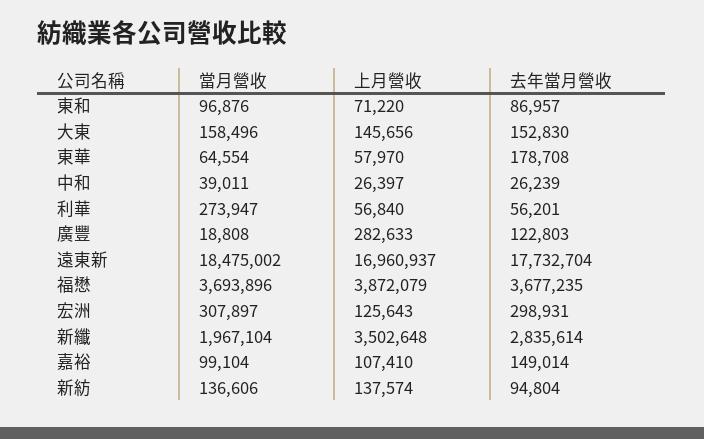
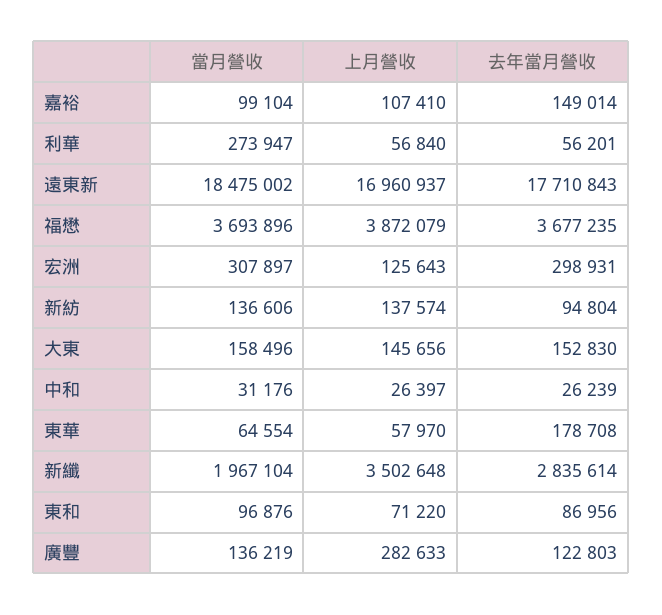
  {
    "當月營收": {
      "東和": 96876,
      "大東": 158496,
      "東華": 64554,
-     "中和": 39011,
+     "中和": 31176,
      "利華": 273947,
-     "廣豐": 18808,
+     "廣豐": 136219,
      "遠東新": 18475002,
      "福懋": 3693896,
      "宏洲": 307897,
      "新纖": 1967104,
      "嘉裕": 99104,
      "新紡": 136606
    },
    "上月營收": {
      "東和": 71220,
      "大東": 145656,
      "東華": 57970,
      "中和": 26397,
      "利華": 56840,
      "廣豐": 282633,
      "遠東新": 16960937,
      "福懋": 3872079,
      "宏洲": 125643,
      "新纖": 3502648,
      "嘉裕": 107410,
      "新紡": 137574
    },
    "去年當月營收": {
-     "東和": 86957,
+     "東和": 86956,
      "大東": 152830,
      "東華": 178708,
      "中和": 26239,
      "利華": 56201,
      "廣豐": 122803,
-     "遠東新": 17732704,
+     "遠東新": 17710843,
      "福懋": 3677235,
      "宏洲": 298931,
      "新纖": 2835614,
      "嘉裕": 149014,
      "新紡": 94804
    }
  }

